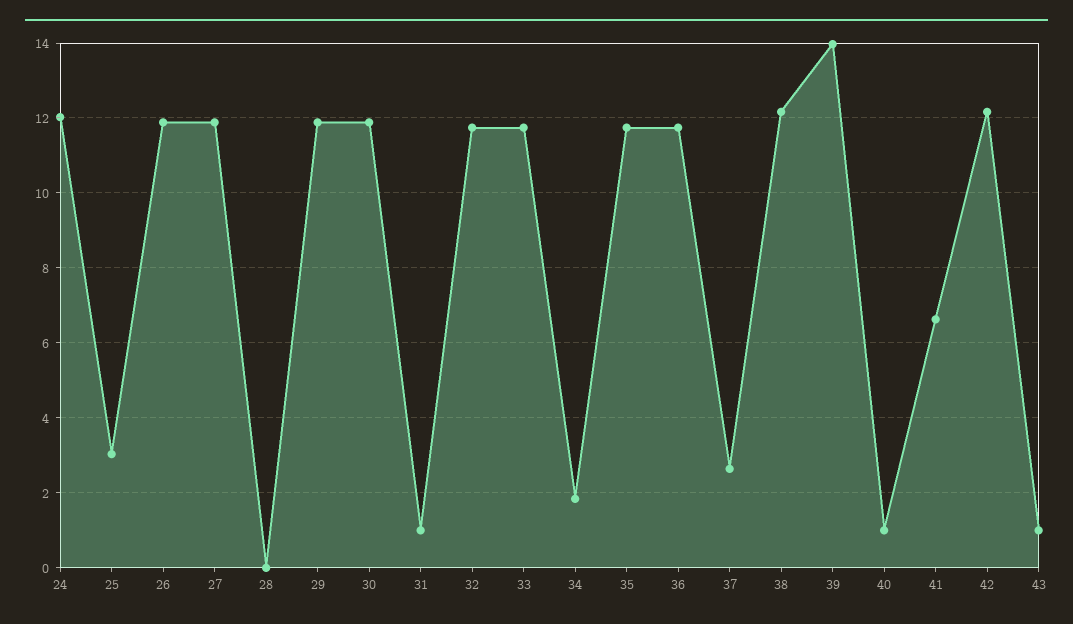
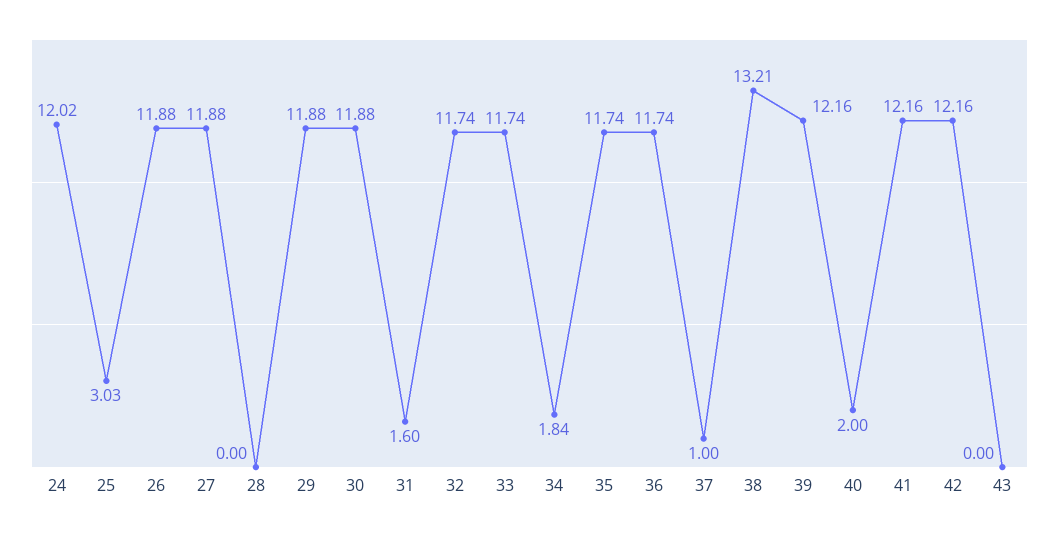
  {
    "24": 12.02,
    "25": 3.03,
    "26": 11.88,
    "27": 11.88,
    "28": 0,
    "29": 11.88,
    "30": 11.88,
-   "31": 1,
+   "31": 1.6,
    "32": 11.74,
    "33": 11.74,
    "34": 1.84,
    "35": 11.74,
    "36": 11.74,
-   "37": 2.6,
+   "37": 1,
-   "38": 12.2,
+   "38": 13.21,
-   "39": 14,
+   "39": 12.16,
-   "40": 1,
+   "40": 2,
-   "41": 6.6,
+   "41": 12.16,
    "42": 12.16,
-   "43": 1
+   "43": 0
  }

